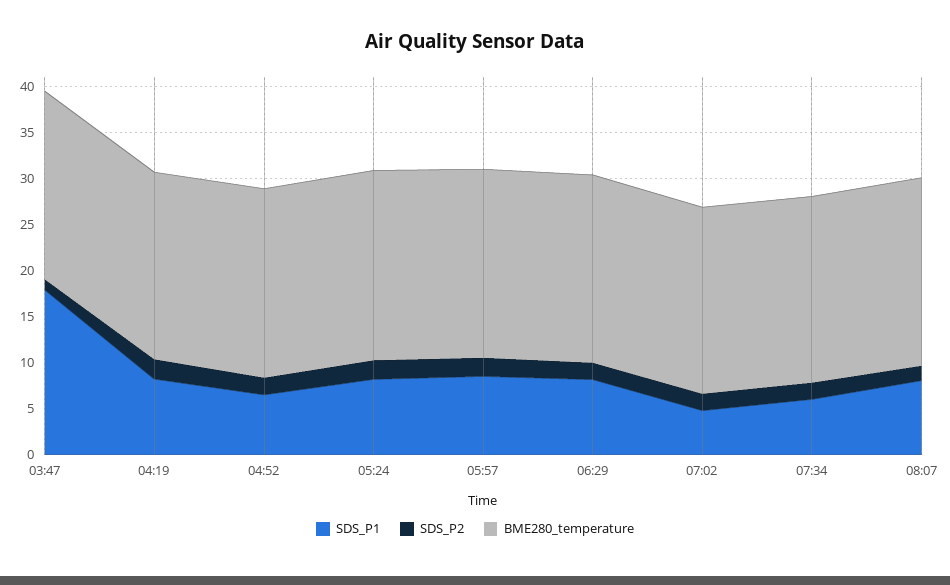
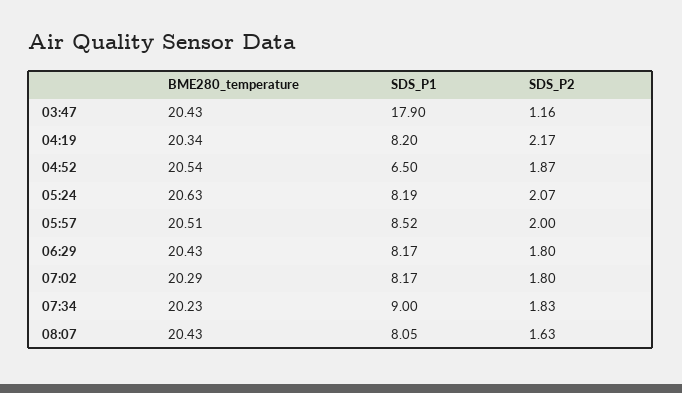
  {
    "SDS_P1": {
      "03:47": 17.9,
      "04:19": 8.2,
      "04:52": 6.5,
      "05:24": 8.19,
      "05:57": 8.52,
      "06:29": 8.17,
-     "07:02": 5,
+     "07:02": 8.17,
-     "07:34": 6,
+     "07:34": 9,
      "08:07": 8.05
    },
    "SDS_P2": {
      "03:47": 1.16,
      "04:19": 2.17,
      "04:52": 1.87,
      "05:24": 2.07,
      "05:57": 2,
      "06:29": 1.8,
      "07:02": 1.8,
      "07:34": 1.83,
      "08:07": 1.63
    },
    "BME280_temperature": {
      "03:47": 20.43,
      "04:19": 20.34,
      "04:52": 20.54,
      "05:24": 20.63,
      "05:57": 20.51,
      "06:29": 20.43,
      "07:02": 20.29,
      "07:34": 20.23,
      "08:07": 20.43
    }
  }

